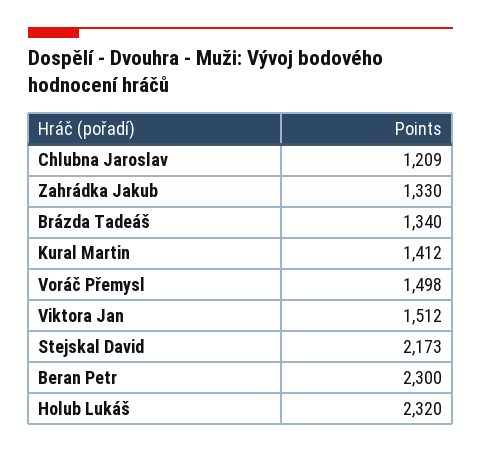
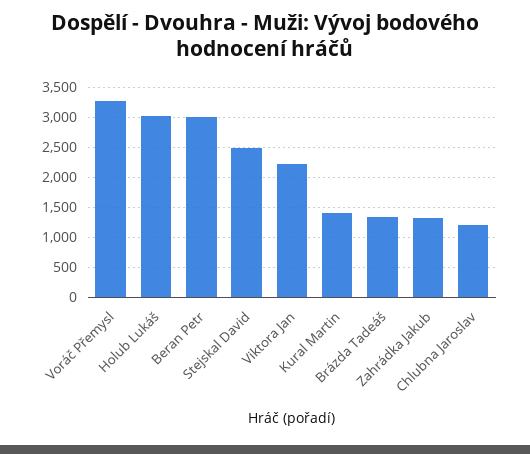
  {
    "Chlubna Jaroslav": 1209,
    "Zahrádka Jakub": 1330,
    "Brázda Tadeáš": 1340,
    "Kural Martin": 1412,
-   "Voráč Přemysl": 1498,
+   "Voráč Přemysl": 3300,
-   "Viktora Jan": 1512,
+   "Viktora Jan": 2200,
-   "Stejskal David": 2173,
+   "Stejskal David": 2500,
-   "Beran Petr": 2300,
+   "Beran Petr": 3000,
-   "Holub Lukáš": 2320
+   "Holub Lukáš": 3000
  }

